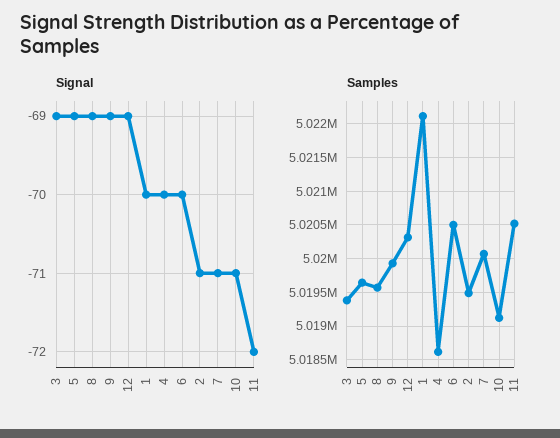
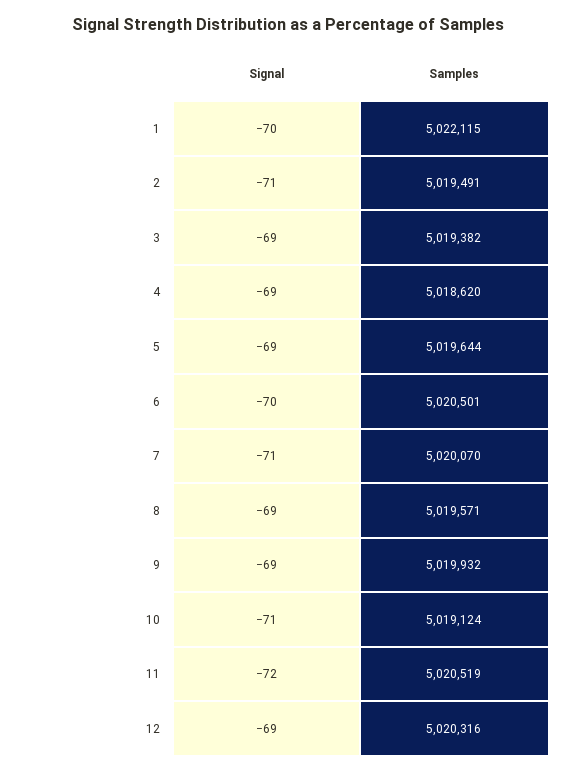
  {
    "Signal": {
      "3": -69,
      "5": -69,
      "8": -69,
      "9": -69,
      "12": -69,
      "1": -70,
-     "4": -70,
+     "4": -69,
      "6": -70,
      "2": -71,
      "7": -71,
      "10": -71,
      "11": -72
    },
    "Samples": {
      "3": 5019382,
      "5": 5019644,
      "8": 5019571,
      "9": 5019932,
      "12": 5020316,
      "1": 5022115,
      "4": 5018620,
      "6": 5020501,
      "2": 5019491,
      "7": 5020070,
      "10": 5019124,
      "11": 5020519
    }
  }

